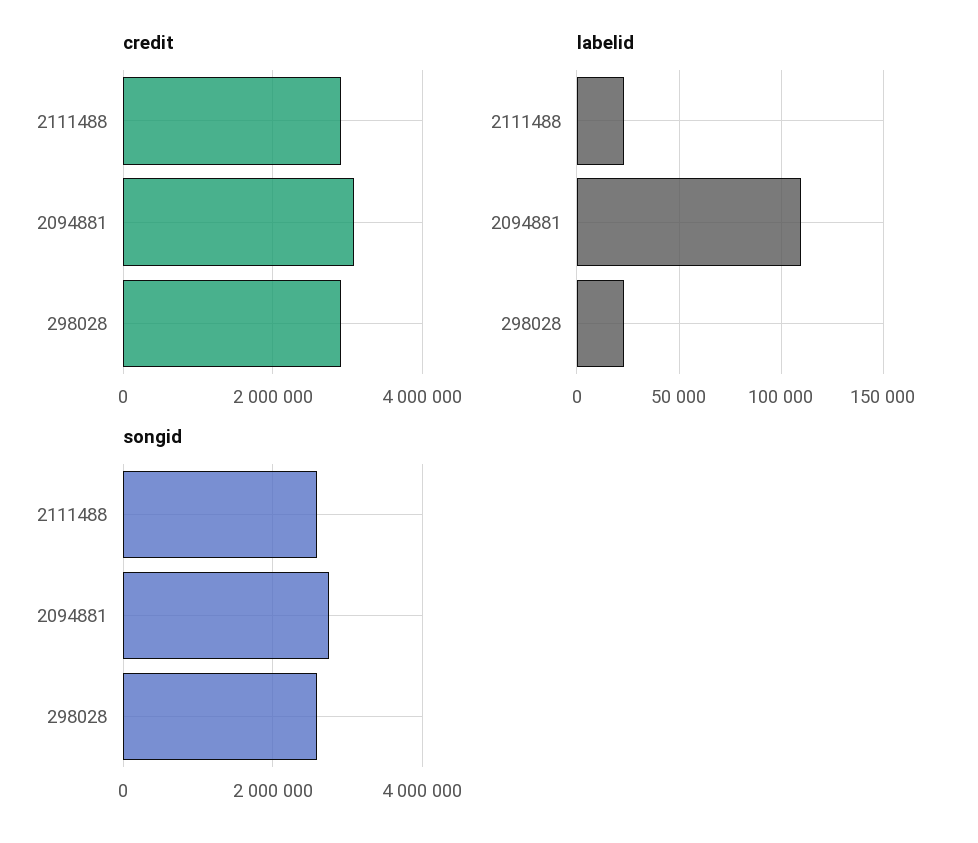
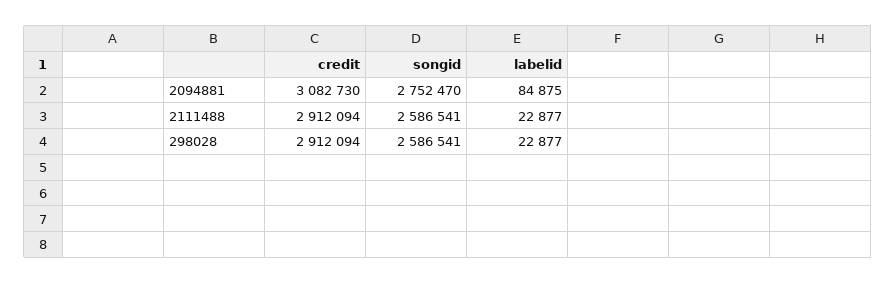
  {
    "credit": {
      "2111488": 2912094,
      "2094881": 3082730,
      "298028": 2912094
    },
    "labelid": {
      "2111488": 22877,
-     "2094881": 110000,
+     "2094881": 84875,
      "298028": 22877
    },
    "songid": {
      "2111488": 2586541,
      "2094881": 2752470,
      "298028": 2586541
    }
  }

